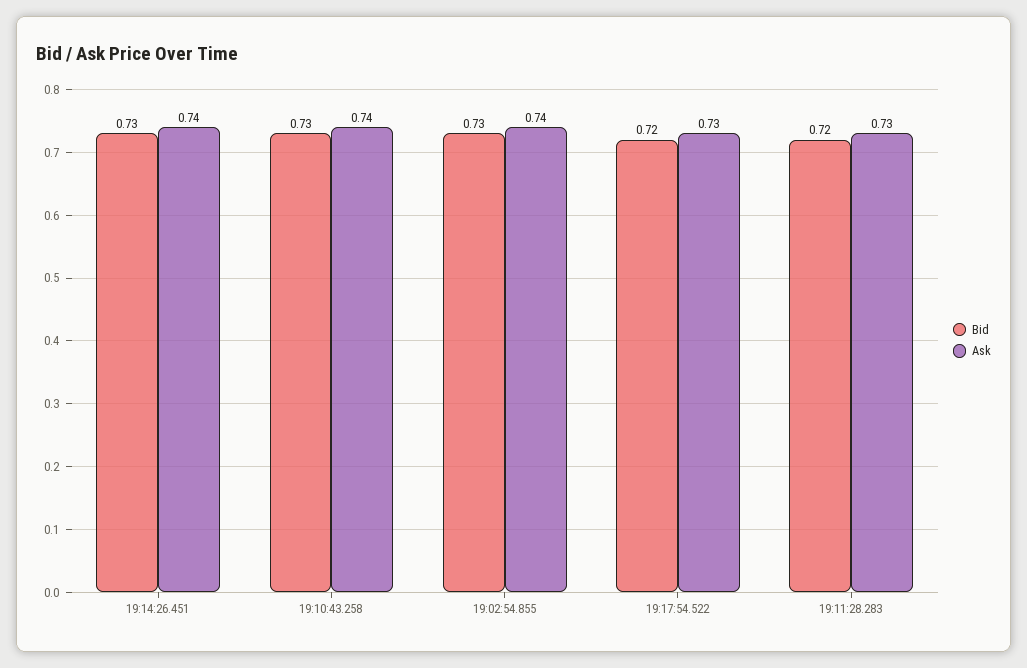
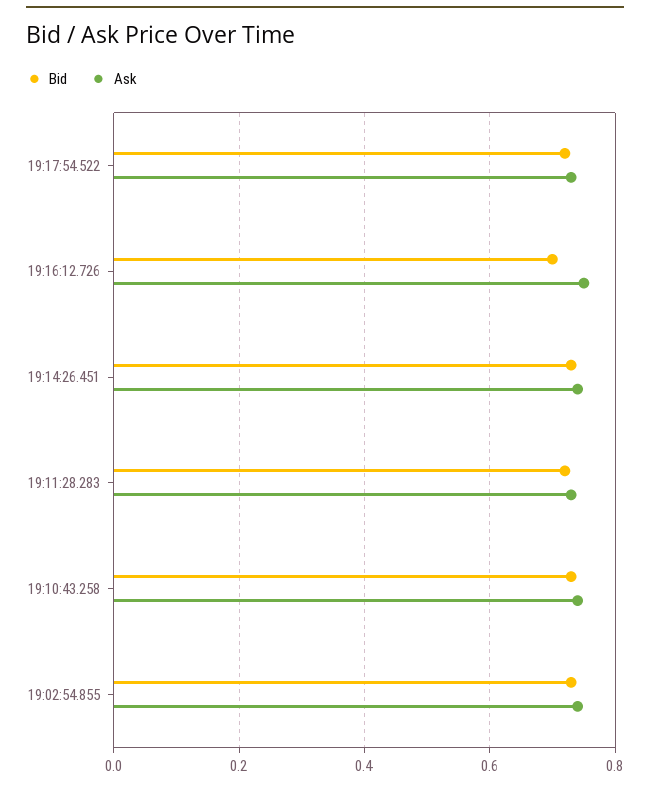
  {
    "Bid": {
      "19:14:26.451": 0.73,
      "19:10:43.258": 0.73,
      "19:02:54.855": 0.73,
      "19:17:54.522": 0.72,
-     "19:11:28.283": 0.72
+     "19:11:28.283": 0.72,
+     "19:16:12.726": 0.7
    },
    "Ask": {
      "19:14:26.451": 0.74,
      "19:10:43.258": 0.74,
      "19:02:54.855": 0.74,
      "19:17:54.522": 0.73,
-     "19:11:28.283": 0.73
+     "19:11:28.283": 0.73,
+     "19:16:12.726": 0.75
    }
  }

